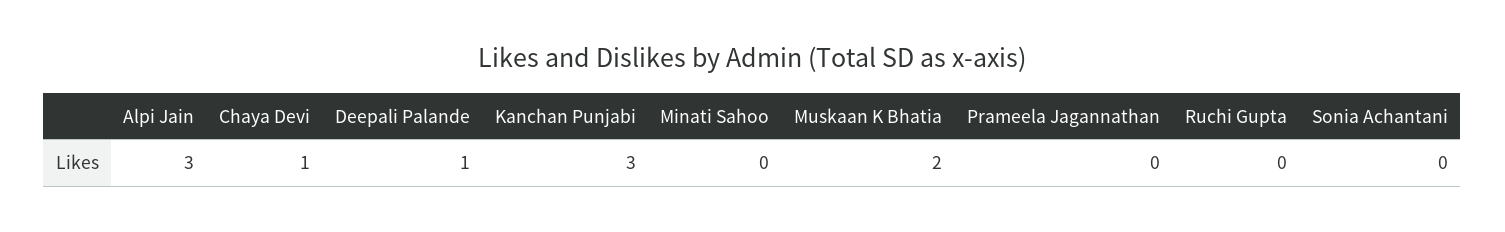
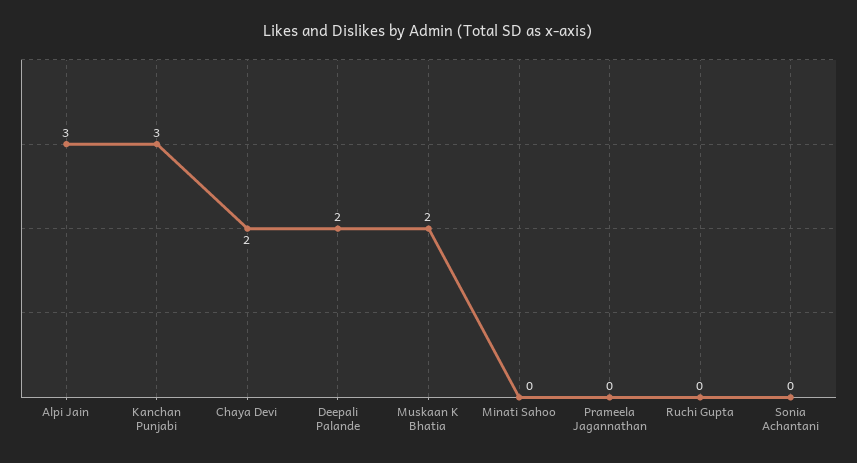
  {
    "Alpi Jain": 3,
-   "Chaya Devi": 1,
+   "Chaya Devi": 2,
-   "Deepali Palande": 1,
+   "Deepali Palande": 2,
    "Kanchan Punjabi": 3,
    "Minati Sahoo": 0,
    "Muskaan K Bhatia": 2,
    "Prameela Jagannathan": 0,
    "Ruchi Gupta": 0,
    "Sonia Achantani": 0
  }

